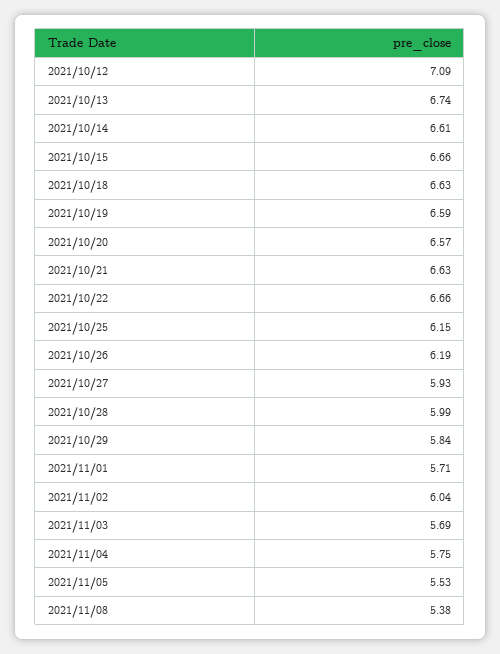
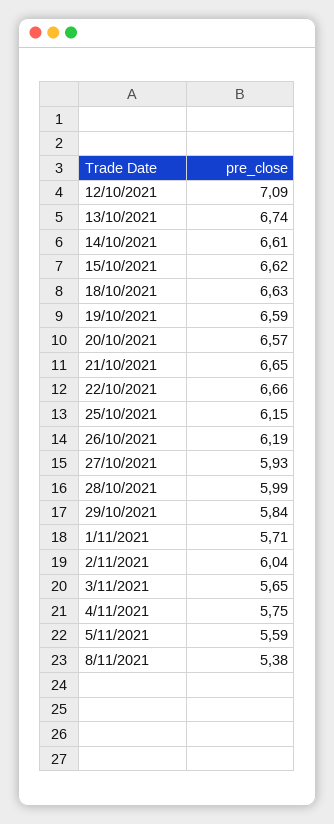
  {
    "2021/10/12": 7.09,
    "2021/10/13": 6.74,
    "2021/10/14": 6.61,
-   "2021/10/15": 6.66,
+   "2021/10/15": 6.62,
    "2021/10/18": 6.63,
    "2021/10/19": 6.59,
    "2021/10/20": 6.57,
-   "2021/10/21": 6.63,
+   "2021/10/21": 6.65,
    "2021/10/22": 6.66,
    "2021/10/25": 6.15,
    "2021/10/26": 6.19,
    "2021/10/27": 5.93,
    "2021/10/28": 5.99,
    "2021/10/29": 5.84,
    "2021/11/01": 5.71,
    "2021/11/02": 6.04,
-   "2021/11/03": 5.69,
+   "2021/11/03": 5.65,
    "2021/11/04": 5.75,
-   "2021/11/05": 5.53,
+   "2021/11/05": 5.59,
    "2021/11/08": 5.38
  }

